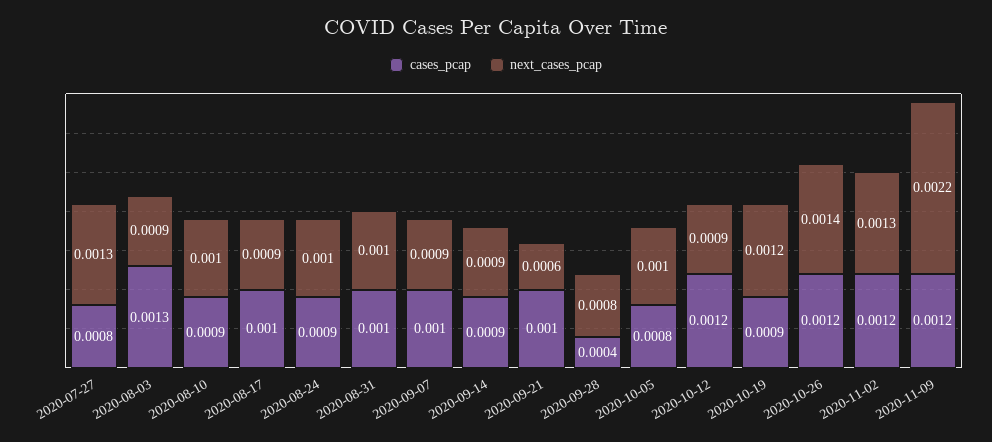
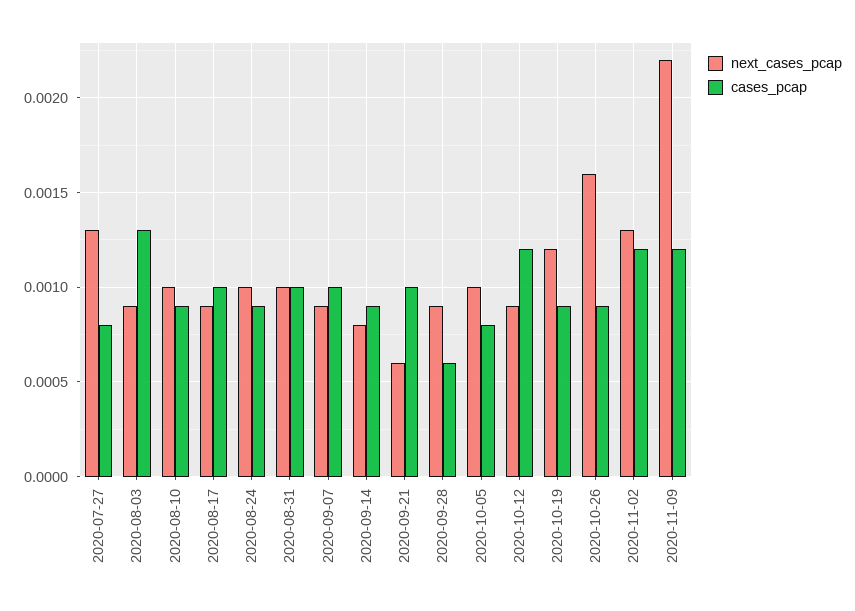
  {
    "cases_pcap": {
      "2020-07-27": 0.0008,
      "2020-08-03": 0.0013,
      "2020-08-10": 0.0009,
      "2020-08-17": 0.001,
      "2020-08-24": 0.0009,
      "2020-08-31": 0.001,
      "2020-09-07": 0.001,
      "2020-09-14": 0.0009,
      "2020-09-21": 0.001,
-     "2020-09-28": 0.0004,
+     "2020-09-28": 0.0006,
      "2020-10-05": 0.0008,
      "2020-10-12": 0.0012,
      "2020-10-19": 0.0009,
-     "2020-10-26": 0.0012,
+     "2020-10-26": 0.0009,
      "2020-11-02": 0.0012,
      "2020-11-09": 0.0012
    },
    "next_cases_pcap": {
      "2020-07-27": 0.0013,
      "2020-08-03": 0.0009,
      "2020-08-10": 0.001,
      "2020-08-17": 0.0009,
      "2020-08-24": 0.001,
      "2020-08-31": 0.001,
      "2020-09-07": 0.0009,
-     "2020-09-14": 0.0009,
+     "2020-09-14": 0.0008,
      "2020-09-21": 0.0006,
-     "2020-09-28": 0.0008,
+     "2020-09-28": 0.0009,
      "2020-10-05": 0.001,
      "2020-10-12": 0.0009,
      "2020-10-19": 0.0012,
-     "2020-10-26": 0.0014,
+     "2020-10-26": 0.0016,
      "2020-11-02": 0.0013,
      "2020-11-09": 0.0022
    }
  }

